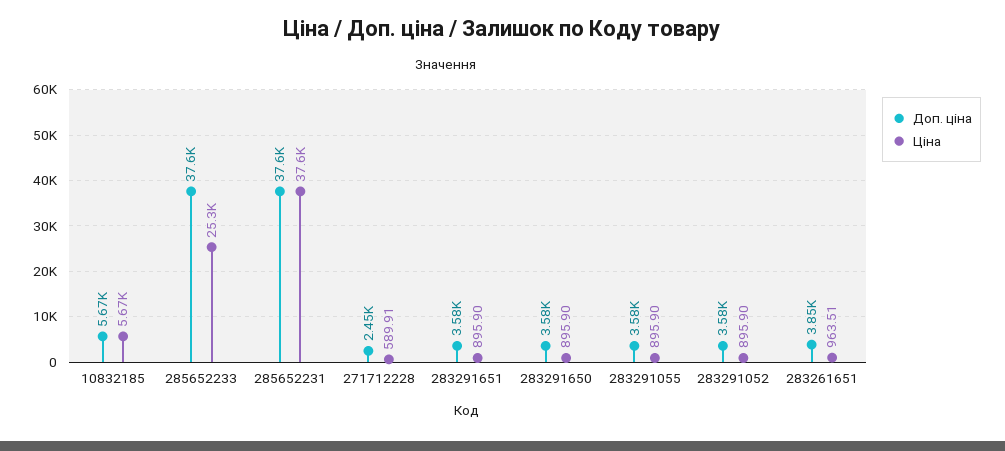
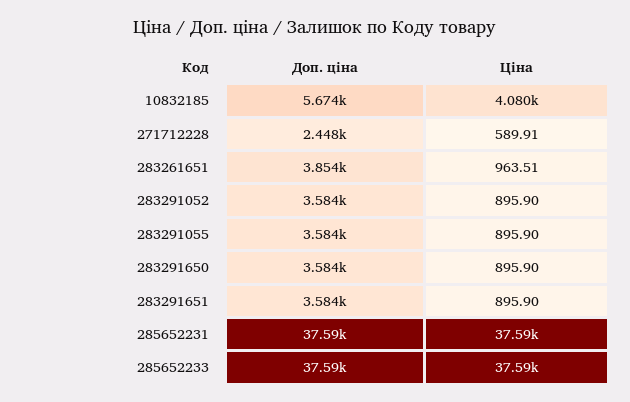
  {
    "Доп. ціна": {
      "10832185": 5674,
      "285652233": 37590,
      "285652231": 37590,
      "271712228": 2448,
      "283291651": 3584,
      "283291650": 3584,
      "283291055": 3584,
      "283291052": 3584,
      "283261651": 3854
    },
    "Ціна": {
-     "10832185": 5670,
+     "10832185": 4080,
-     "285652233": 25300,
+     "285652233": 37590,
      "285652231": 37590,
      "271712228": 589.91,
      "283291651": 895.9,
      "283291650": 895.9,
      "283291055": 895.9,
      "283291052": 895.9,
      "283261651": 963.51
    }
  }

